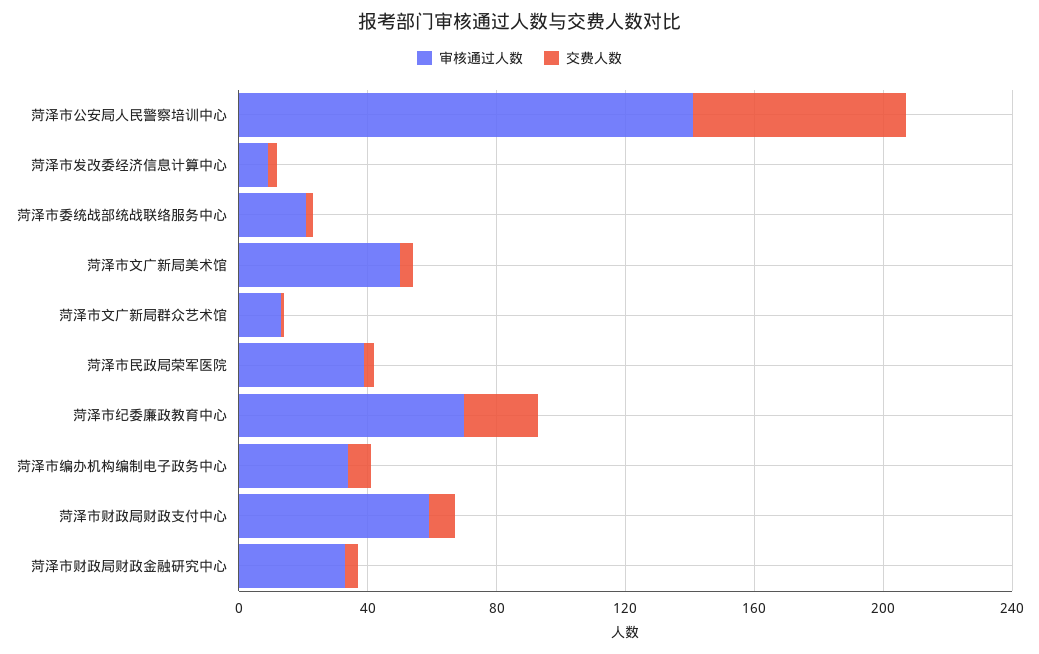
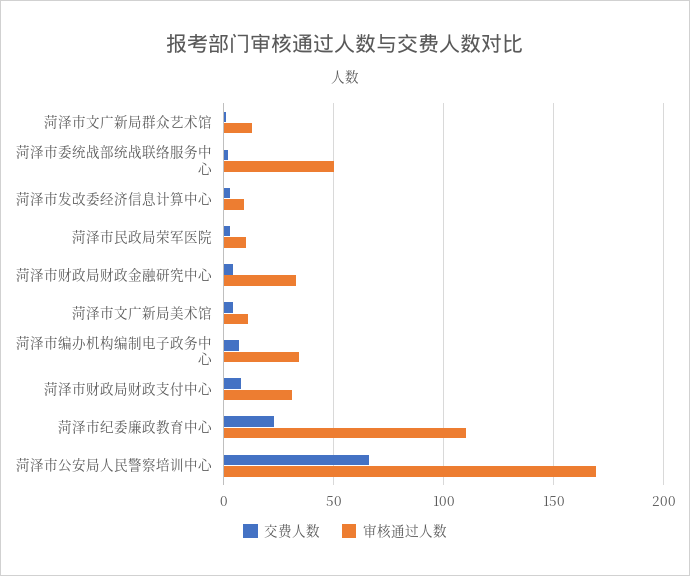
  {
    "审核通过人数": {
-     "菏泽市公安局人民警察培训中心": 140,
+     "菏泽市公安局人民警察培训中心": 170,
      "菏泽市发改委经济信息计算中心": 10,
-     "菏泽市委统战部统战联络服务中心": 20,
+     "菏泽市委统战部统战联络服务中心": 50,
-     "菏泽市文广新局美术馆": 50,
+     "菏泽市文广新局美术馆": 10,
      "菏泽市文广新局群众艺术馆": 15,
-     "菏泽市民政局荣军医院": 40,
+     "菏泽市民政局荣军医院": 10,
-     "菏泽市纪委廉政教育中心": 70,
+     "菏泽市纪委廉政教育中心": 110,
      "菏泽市编办机构编制电子政务中心": 35,
-     "菏泽市财政局财政支付中心": 60,
+     "菏泽市财政局财政支付中心": 30,
      "菏泽市财政局财政金融研究中心": 35
    },
    "交费人数": {
      "菏泽市公安局人民警察培训中心": 65,
      "菏泽市发改委经济信息计算中心": 5,
      "菏泽市委统战部统战联络服务中心": 0,
      "菏泽市文广新局美术馆": 5,
      "菏泽市文广新局群众艺术馆": 0,
      "菏泽市民政局荣军医院": 5,
      "菏泽市纪委廉政教育中心": 25,
      "菏泽市编办机构编制电子政务中心": 5,
      "菏泽市财政局财政支付中心": 10,
      "菏泽市财政局财政金融研究中心": 5
    }
  }

